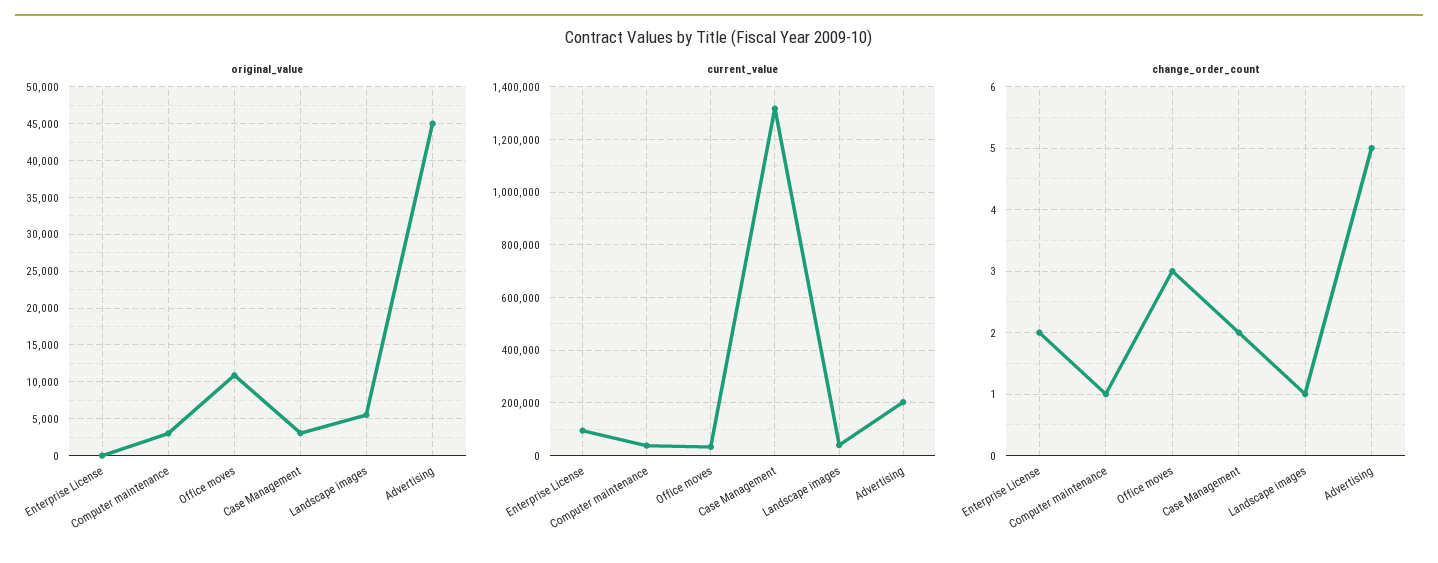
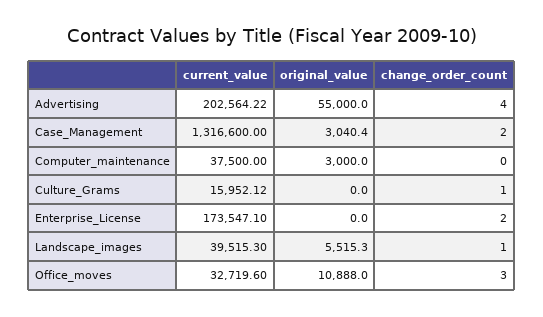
  {
    "original_value": {
      "Enterprise License": 0,
      "Computer maintenance": 3000,
      "Office moves": 10888,
      "Case Management": 3040.4,
      "Landscape images": 5515.3,
-     "Advertising": 45000
+     "Advertising": 55000,
+     "Culture_Grams": 0
    },
    "current_value": {
-     "Enterprise License": 100000,
+     "Enterprise License": 173547.1,
      "Computer maintenance": 37500,
      "Office moves": 32719.6,
      "Case Management": 1316600,
      "Landscape images": 39515.3,
-     "Advertising": 202564.22
+     "Advertising": 202564.22,
+     "Culture_Grams": 15952.12
    },
    "change_order_count": {
      "Enterprise License": 2,
-     "Computer maintenance": 1,
+     "Computer maintenance": 0,
      "Office moves": 3,
      "Case Management": 2,
      "Landscape images": 1,
-     "Advertising": 5
+     "Advertising": 4,
+     "Culture_Grams": 1
    }
  }

